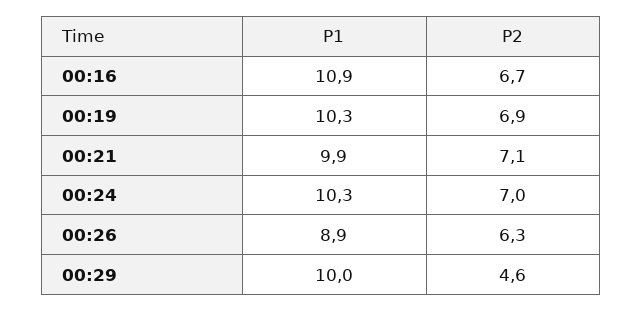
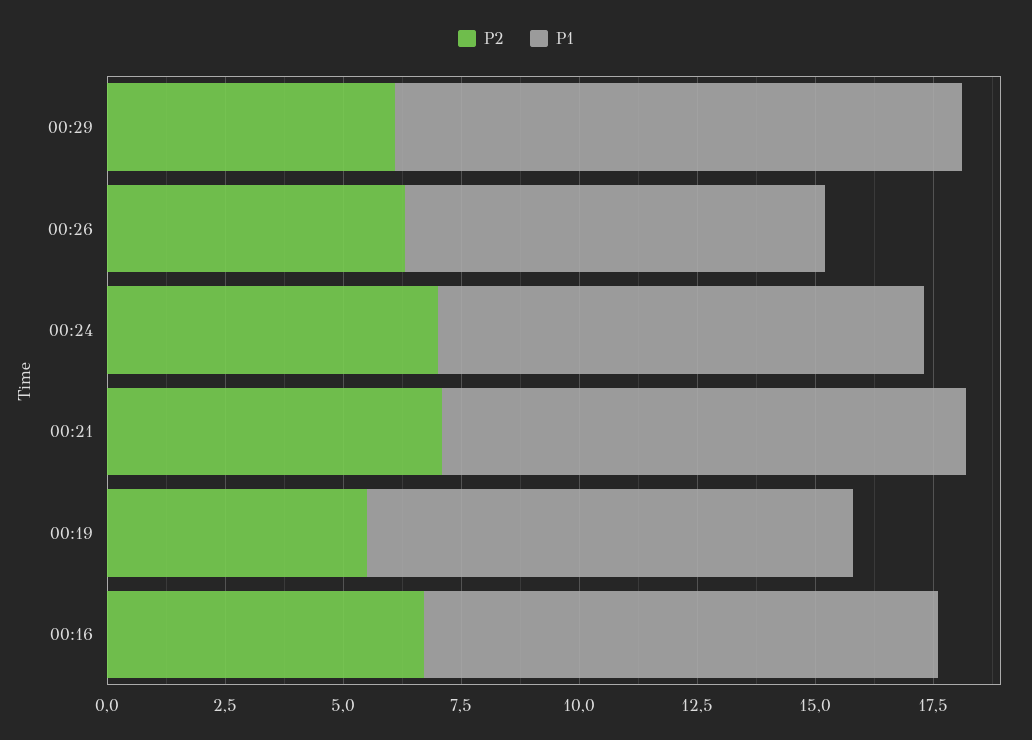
  {
    "P1": {
      "00:16": 10.9,
      "00:19": 10.3,
-     "00:21": 9.9,
+     "00:21": 11,
      "00:24": 10.3,
      "00:26": 8.9,
-     "00:29": 10
+     "00:29": 12
    },
    "P2": {
      "00:16": 6.7,
-     "00:19": 6.9,
+     "00:19": 5.5,
      "00:21": 7.1,
      "00:24": 7,
      "00:26": 6.3,
-     "00:29": 4.6
+     "00:29": 6
    }
  }

